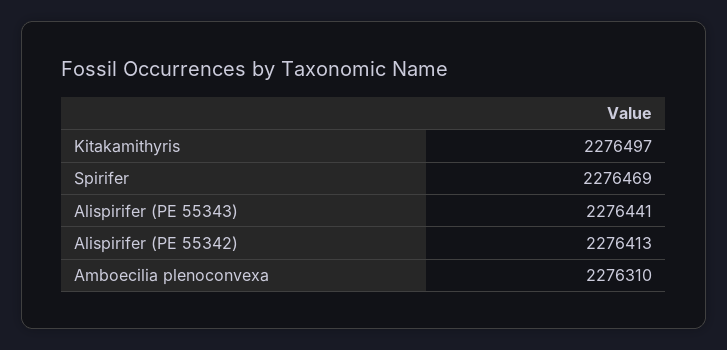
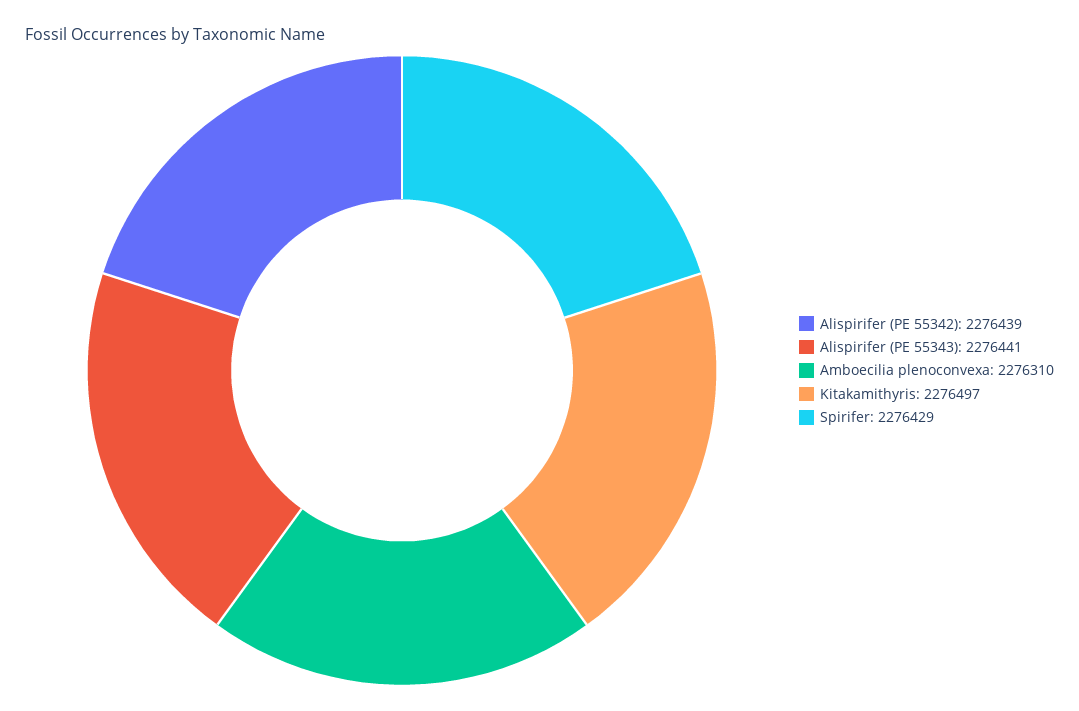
  {
    "Kitakamithyris": 2276497,
-   "Spirifer": 2276469,
+   "Spirifer": 2276429,
    "Alispirifer (PE 55343)": 2276441,
-   "Alispirifer (PE 55342)": 2276413,
+   "Alispirifer (PE 55342)": 2276439,
    "Amboecilia plenoconvexa": 2276310
  }

